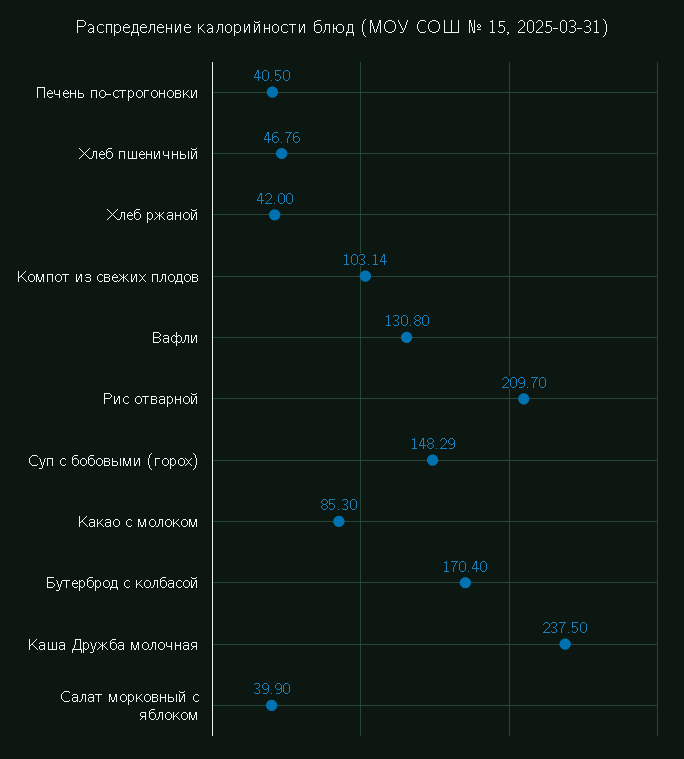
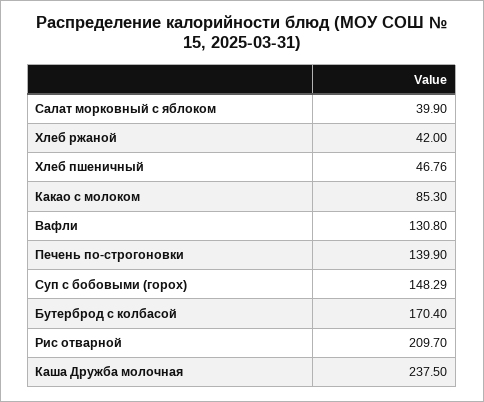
  {
-   "Печень по-строгоновки": 40.5,
+   "Печень по-строгоновки": 139.9,
    "Хлеб пшеничный": 46.76,
    "Хлеб ржаной": 42,
-   "Компот из свежих плодов": 103.14,
    "Вафли": 130.8,
    "Рис отварной": 209.7,
    "Суп с бобовыми (горох)": 148.29,
    "Какао с молоком": 85.3,
    "Бутерброд с колбасой": 170.4,
    "Каша Дружба молочная": 237.5,
    "Салат морковный с яблоком": 39.9
  }

